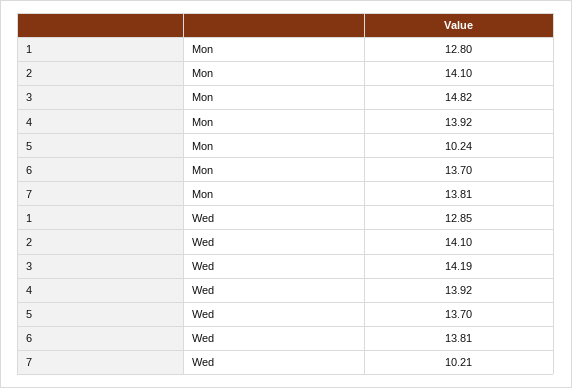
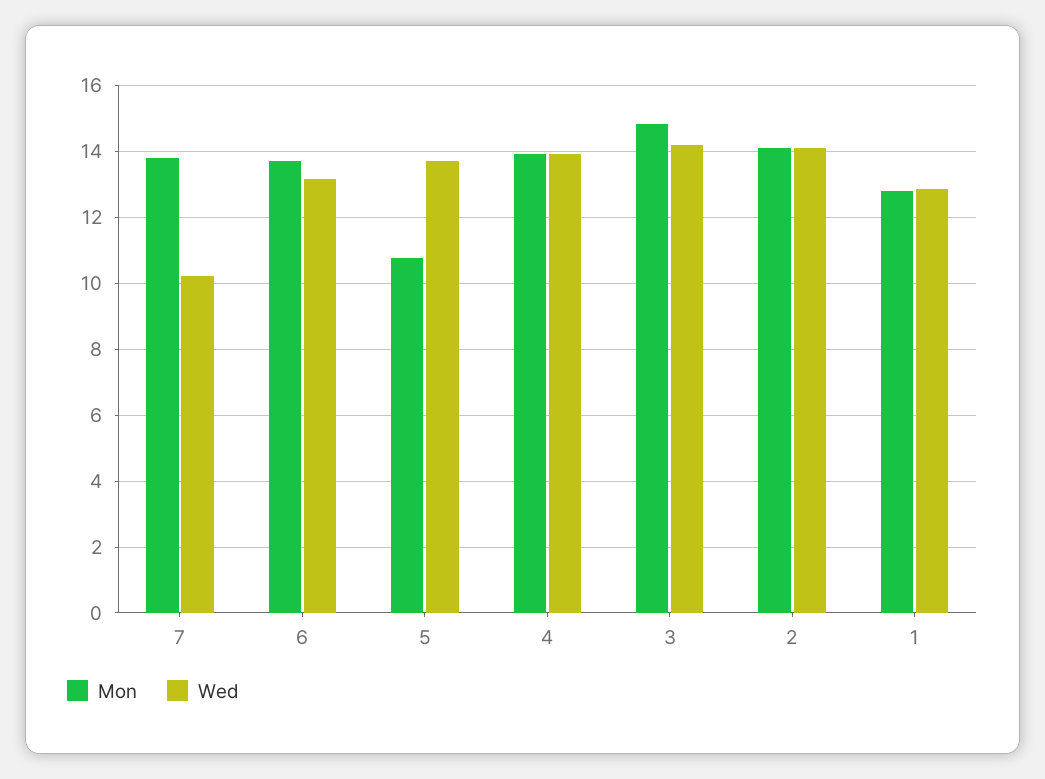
  {
    "Mon": {
      "1": 12.8,
      "2": 14.1,
      "3": 14.82,
      "4": 13.92,
-     "5": 10.24,
+     "5": 10.8,
      "6": 13.7,
      "7": 13.81
    },
    "Wed": {
      "1": 12.85,
      "2": 14.1,
      "3": 14.19,
      "4": 13.92,
      "5": 13.7,
-     "6": 13.81,
+     "6": 13.2,
      "7": 10.21
    }
  }

